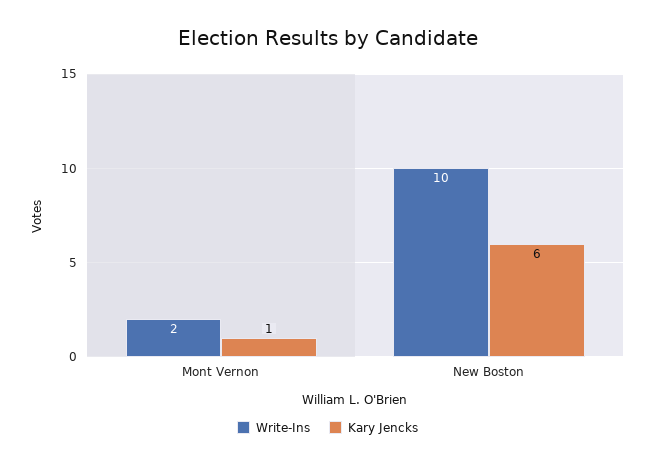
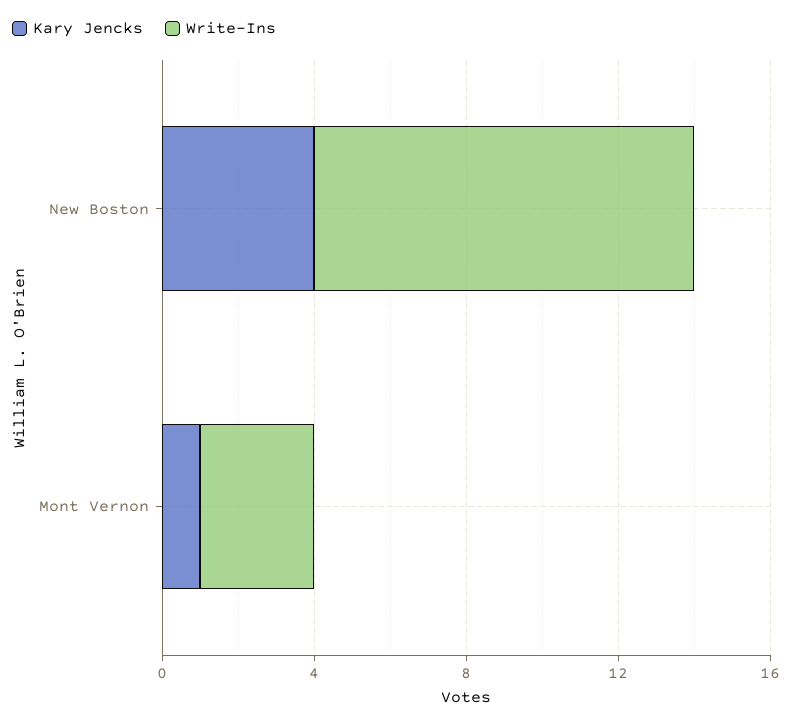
  {
    "Write-Ins": {
-     "Mont Vernon": 2,
+     "Mont Vernon": 3,
      "New Boston": 10
    },
    "Kary Jencks": {
      "Mont Vernon": 1,
-     "New Boston": 6
+     "New Boston": 4
    }
  }

